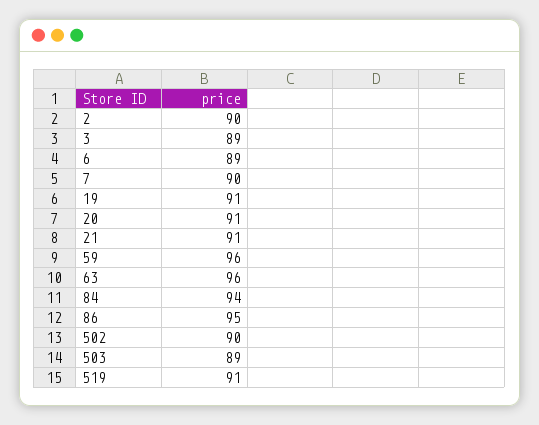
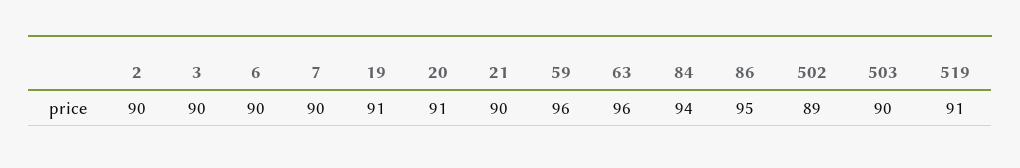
  {
    "2": 90,
-   "3": 89,
+   "3": 90,
-   "6": 89,
+   "6": 90,
    "7": 90,
    "19": 91,
    "20": 91,
-   "21": 91,
+   "21": 90,
    "59": 96,
    "63": 96,
    "84": 94,
    "86": 95,
-   "502": 90,
+   "502": 89,
-   "503": 89,
+   "503": 90,
    "519": 91
  }

